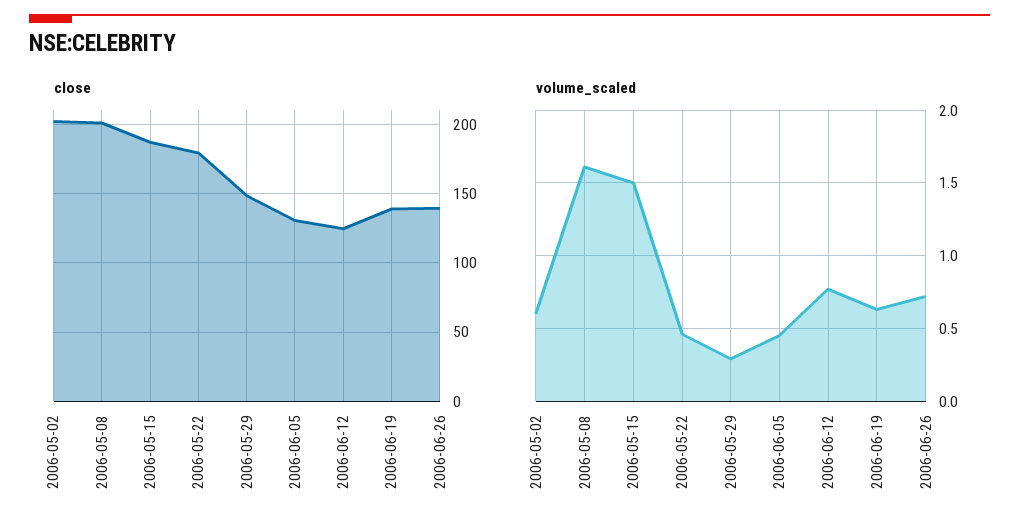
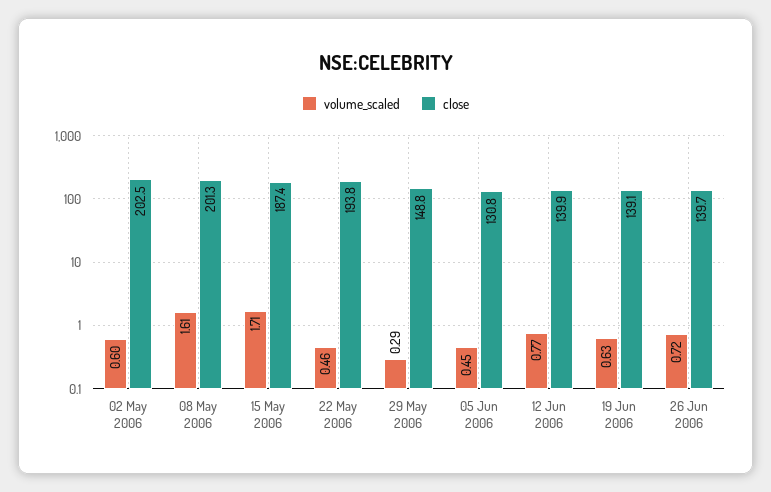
  {
    "close": {
      "2006-05-02": 202.5,
      "2006-05-08": 201.3,
      "2006-05-15": 187.4,
-     "2006-05-22": 180,
+     "2006-05-22": 193.8,
      "2006-05-29": 148.8,
      "2006-06-05": 130.8,
-     "2006-06-12": 125,
+     "2006-06-12": 139.9,
      "2006-06-19": 139.1,
      "2006-06-26": 139.7
    },
    "volume_scaled": {
      "2006-05-02": 0.6,
      "2006-05-08": 1.61,
-     "2006-05-15": 1.5,
+     "2006-05-15": 1.71,
      "2006-05-22": 0.46,
      "2006-05-29": 0.29,
      "2006-06-05": 0.45,
      "2006-06-12": 0.77,
      "2006-06-19": 0.63,
      "2006-06-26": 0.72
    }
  }

